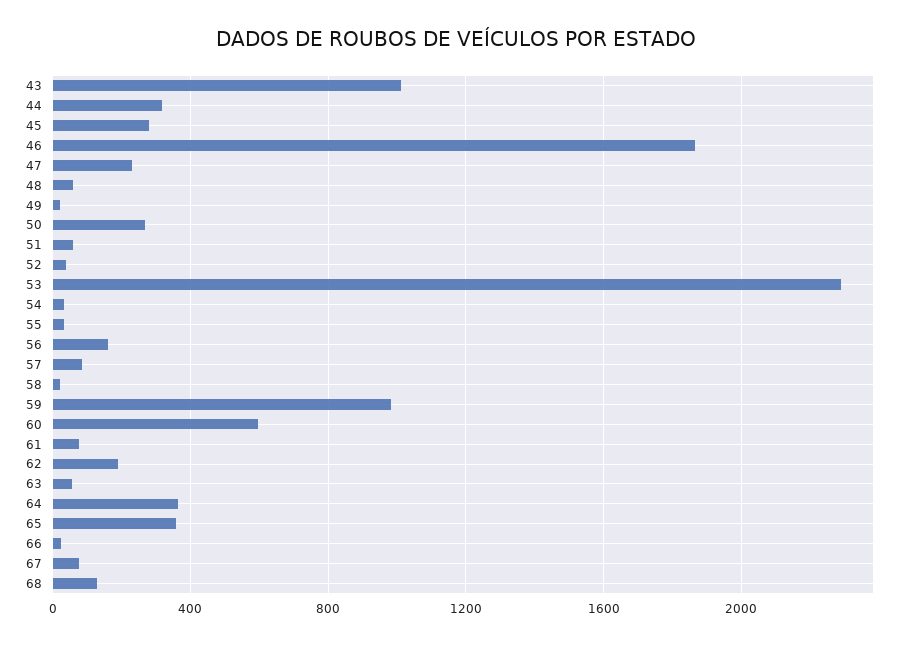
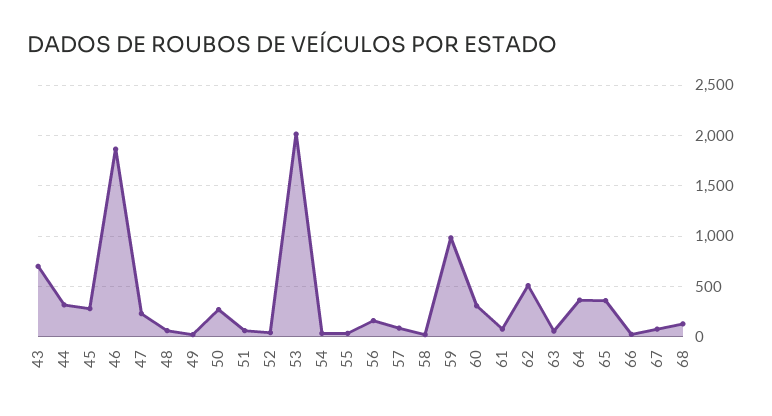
  {
-   "43": 1000,
+   "43": 700,
    "44": 300,
    "45": 300,
    "46": 1850,
    "47": 250,
    "48": 50,
    "49": 0,
    "50": 250,
    "51": 50,
    "52": 50,
-   "53": 2300,
+   "53": 2000,
    "54": 50,
    "55": 50,
    "56": 150,
    "57": 100,
    "58": 0,
    "59": 1000,
-   "60": 600,
+   "60": 300,
    "61": 100,
-   "62": 200,
+   "62": 500,
    "63": 50,
    "64": 350,
    "65": 350,
    "66": 50,
    "67": 100,
    "68": 150
  }

